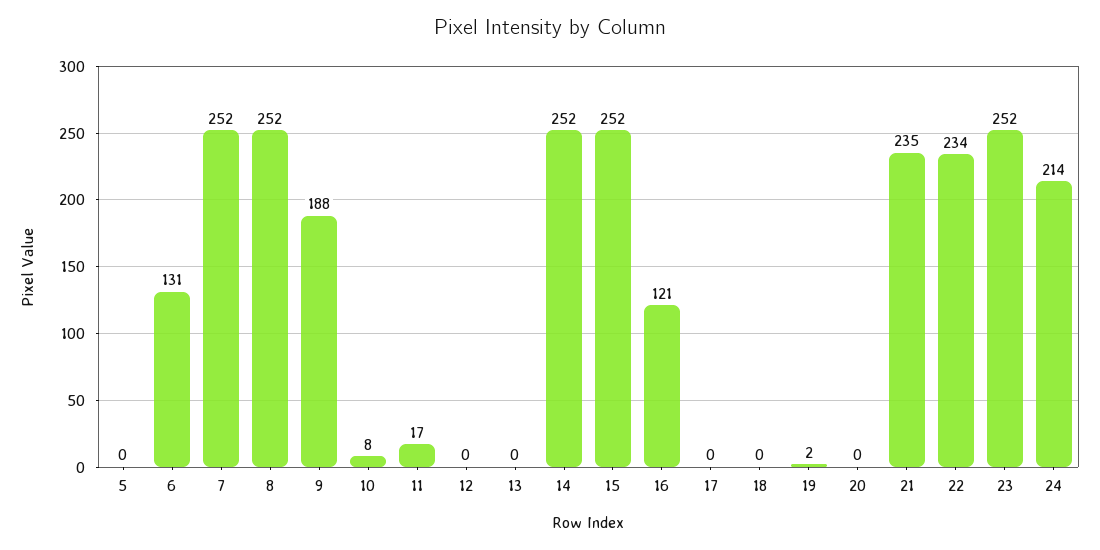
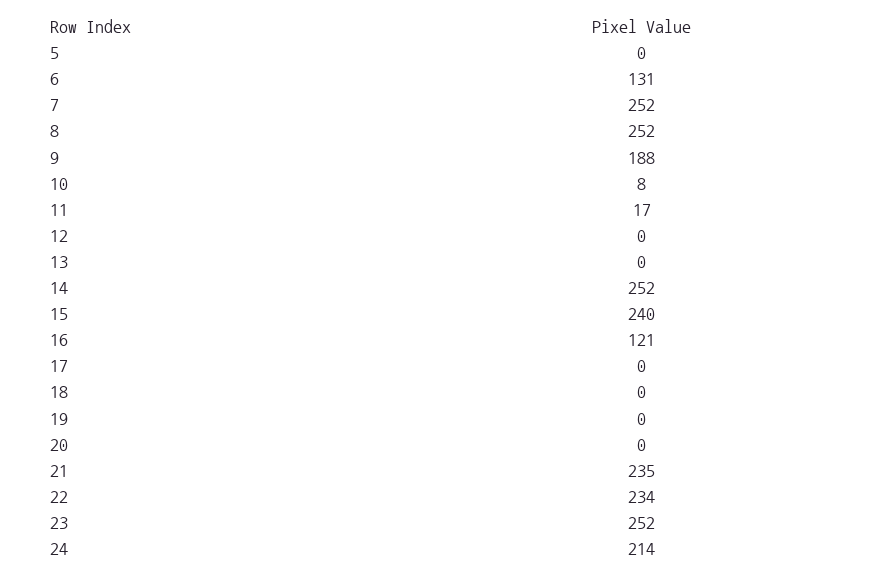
  {
    "5": 0,
    "6": 131,
    "7": 252,
    "8": 252,
    "9": 188,
    "10": 8,
    "11": 17,
    "12": 0,
    "13": 0,
    "14": 252,
-   "15": 252,
+   "15": 240,
    "16": 121,
    "17": 0,
    "18": 0,
-   "19": 2,
+   "19": 0,
    "20": 0,
    "21": 235,
    "22": 234,
    "23": 252,
    "24": 214
  }

